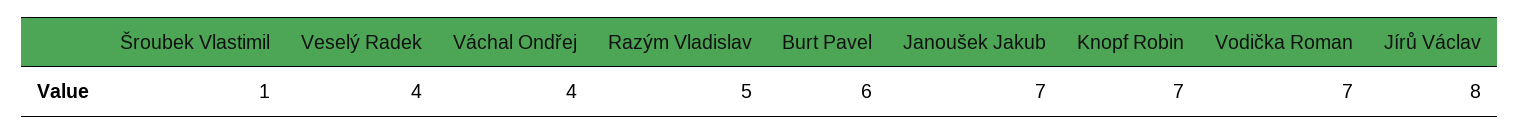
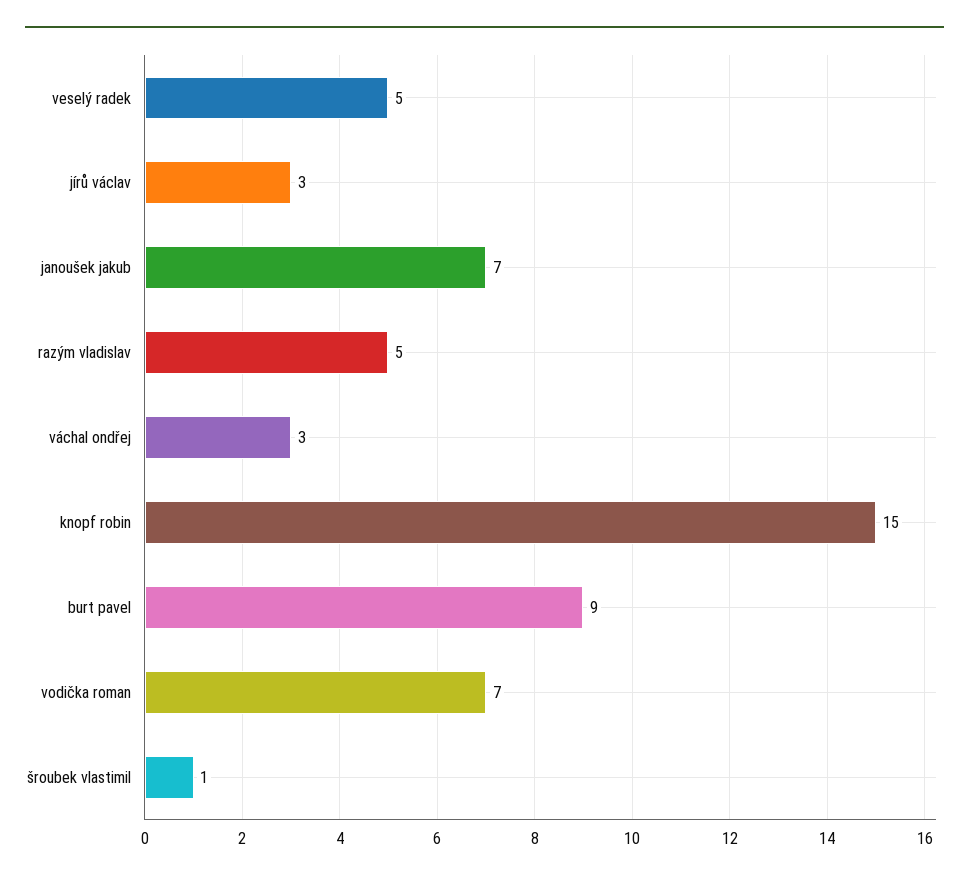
  {
    "Šroubek Vlastimil": 1,
-   "Veselý Radek": 4,
+   "Veselý Radek": 5,
-   "Váchal Ondřej": 4,
+   "Váchal Ondřej": 3,
    "Razým Vladislav": 5,
-   "Burt Pavel": 6,
+   "Burt Pavel": 9,
    "Janoušek Jakub": 7,
-   "Knopf Robin": 7,
+   "Knopf Robin": 15,
    "Vodička Roman": 7,
-   "Jírů Václav": 8
+   "Jírů Václav": 3
  }

